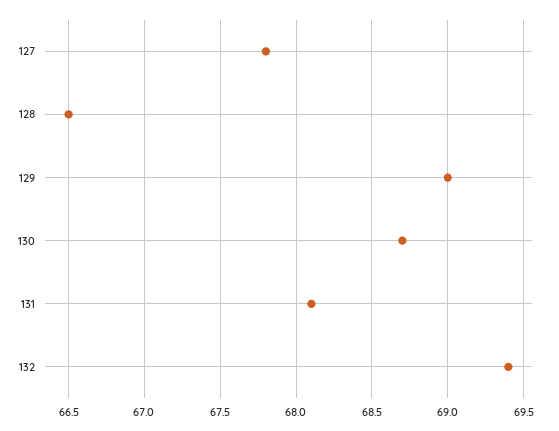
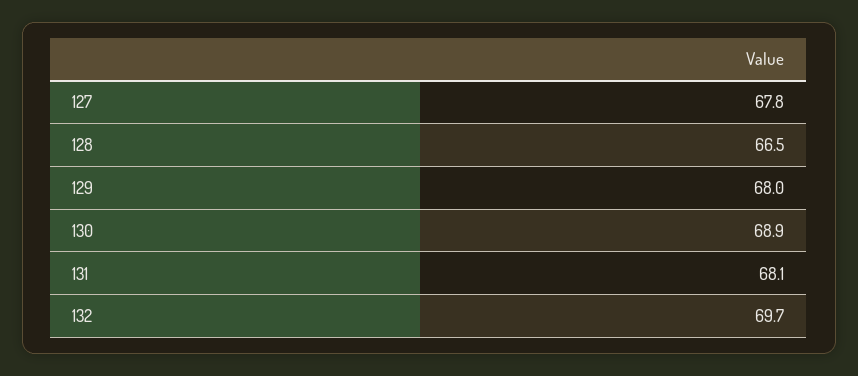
  {
    "127": 67.8,
    "128": 66.5,
-   "129": 69,
+   "129": 68,
-   "130": 68.7,
+   "130": 68.9,
    "131": 68.1,
-   "132": 69.4
+   "132": 69.7
  }

